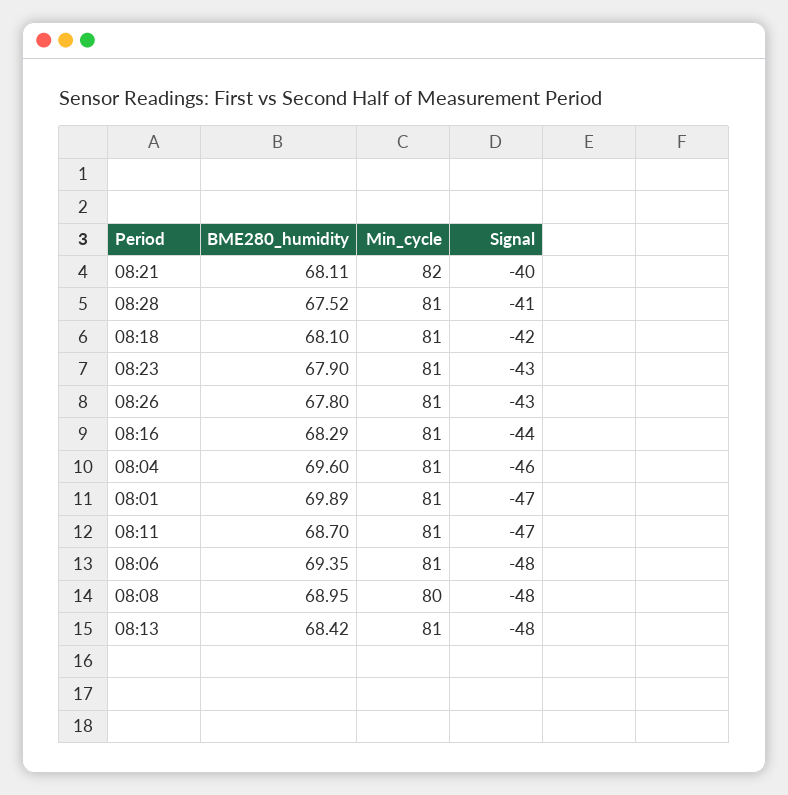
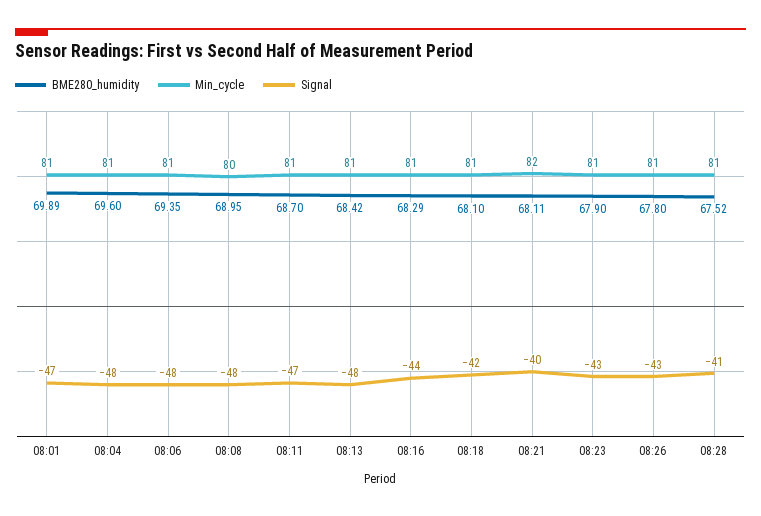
  {
    "BME280_humidity": {
      "08:21": 68.11,
      "08:28": 67.52,
      "08:18": 68.1,
      "08:23": 67.9,
      "08:26": 67.8,
      "08:16": 68.29,
      "08:04": 69.6,
      "08:01": 69.89,
      "08:11": 68.7,
      "08:06": 69.35,
      "08:08": 68.95,
      "08:13": 68.42
    },
    "Min_cycle": {
      "08:21": 82,
      "08:28": 81,
      "08:18": 81,
      "08:23": 81,
      "08:26": 81,
      "08:16": 81,
      "08:04": 81,
      "08:01": 81,
      "08:11": 81,
      "08:06": 81,
      "08:08": 80,
      "08:13": 81
    },
    "Signal": {
      "08:21": -40,
      "08:28": -41,
      "08:18": -42,
      "08:23": -43,
      "08:26": -43,
      "08:16": -44,
-     "08:04": -46,
+     "08:04": -48,
      "08:01": -47,
      "08:11": -47,
      "08:06": -48,
      "08:08": -48,
      "08:13": -48
    }
  }

